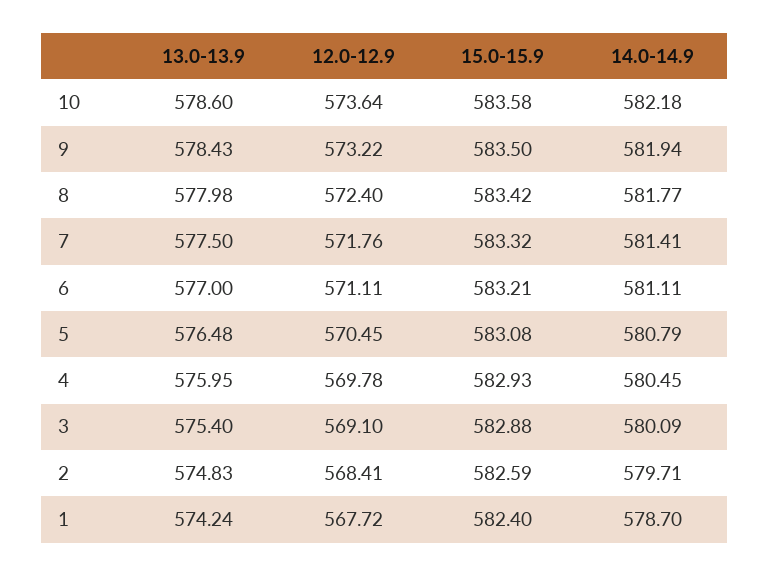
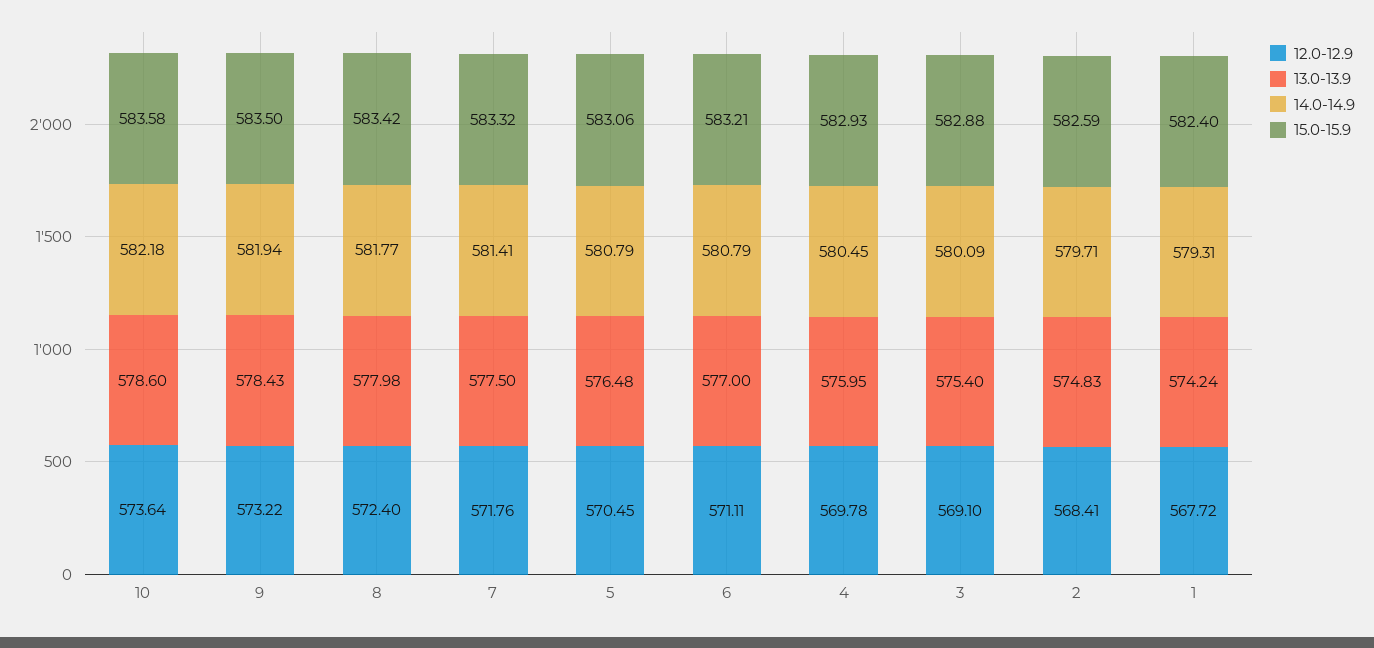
  {
    "13.0-13.9": {
      "10": 578.6,
      "9": 578.43,
      "8": 577.98,
      "7": 577.5,
      "6": 577,
      "5": 576.48,
      "4": 575.95,
      "3": 575.4,
      "2": 574.83,
      "1": 574.24
    },
    "12.0-12.9": {
      "10": 573.64,
      "9": 573.22,
      "8": 572.4,
      "7": 571.76,
      "6": 571.11,
      "5": 570.45,
      "4": 569.78,
      "3": 569.1,
      "2": 568.41,
      "1": 567.72
    },
    "15.0-15.9": {
      "10": 583.58,
      "9": 583.5,
      "8": 583.42,
      "7": 583.32,
      "6": 583.21,
-     "5": 583.08,
+     "5": 583.06,
      "4": 582.93,
      "3": 582.88,
      "2": 582.59,
      "1": 582.4
    },
    "14.0-14.9": {
      "10": 582.18,
      "9": 581.94,
      "8": 581.77,
      "7": 581.41,
-     "6": 581.11,
+     "6": 580.79,
      "5": 580.79,
      "4": 580.45,
      "3": 580.09,
      "2": 579.71,
-     "1": 578.7
+     "1": 579.31
    }
  }

